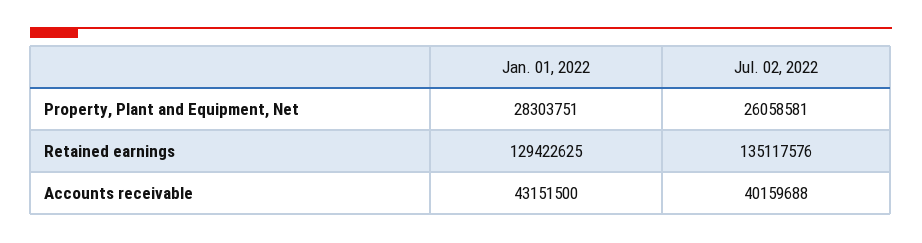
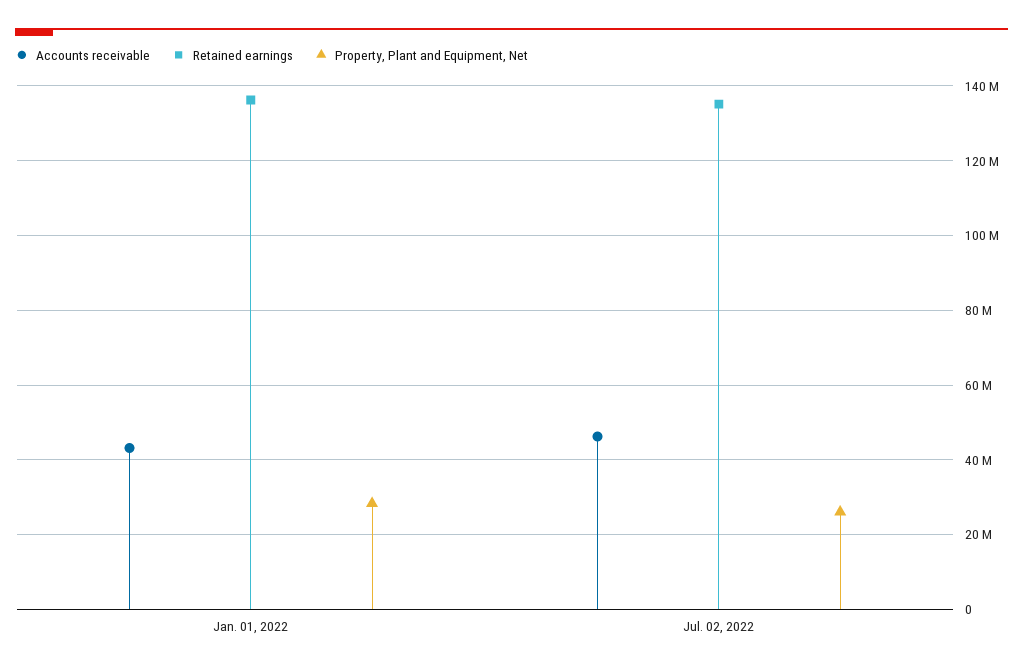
  {
    "Property, Plant and Equipment, Net": {
      "Jan. 01, 2022": 28303751,
      "Jul. 02, 2022": 26058581
    },
    "Retained earnings": {
-     "Jan. 01, 2022": 129422625,
+     "Jan. 01, 2022": 136000000,
      "Jul. 02, 2022": 135117576
    },
    "Accounts receivable": {
      "Jan. 01, 2022": 43151500,
-     "Jul. 02, 2022": 40159688
+     "Jul. 02, 2022": 46000000
    }
  }

